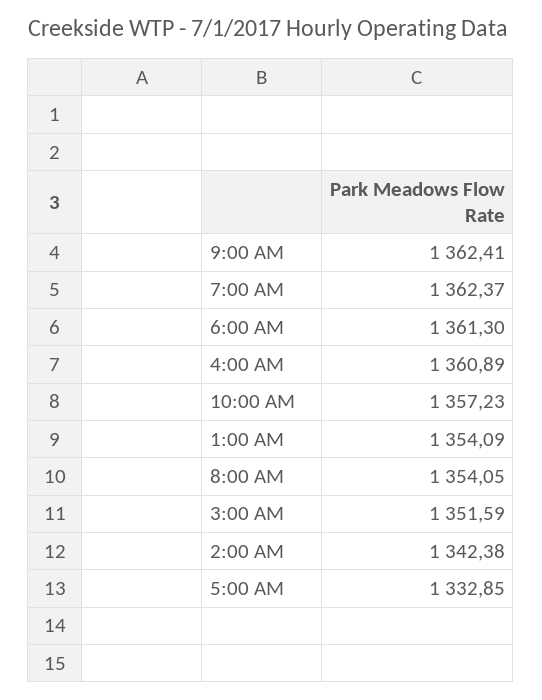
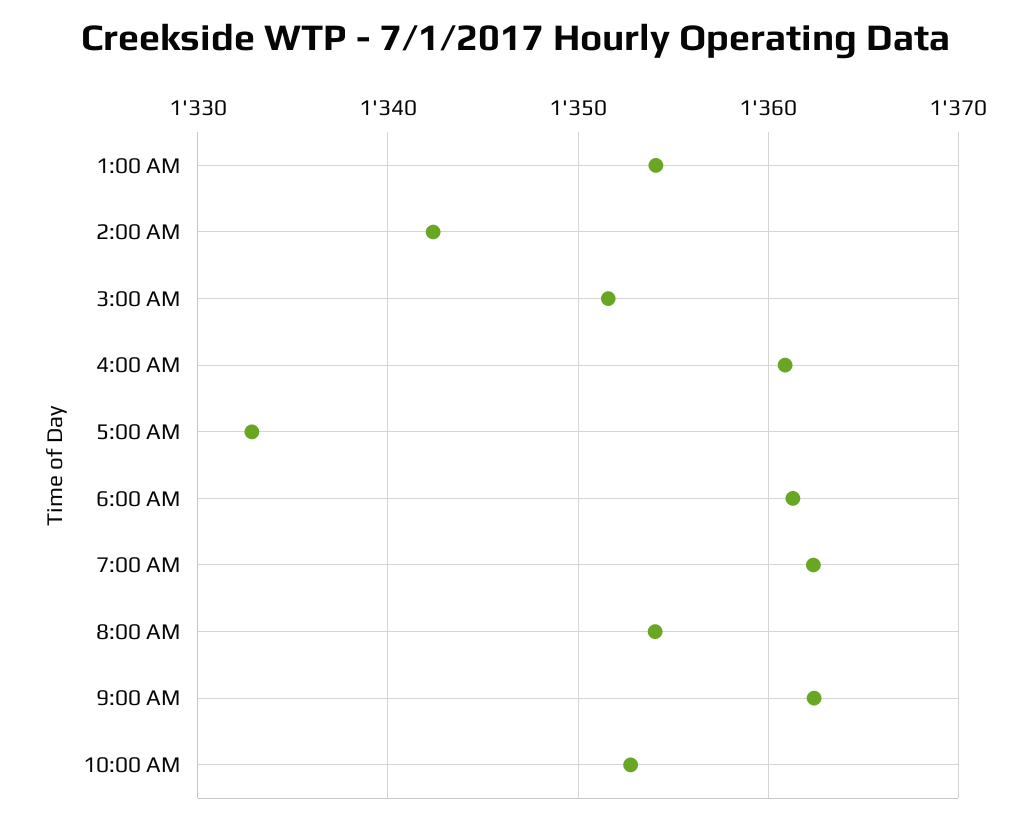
  {
    "9:00 AM": 1362.41,
    "7:00 AM": 1362.37,
    "6:00 AM": 1361.3,
    "4:00 AM": 1360.89,
-   "10:00 AM": 1357.23,
+   "10:00 AM": 1353,
    "1:00 AM": 1354.09,
    "8:00 AM": 1354.05,
    "3:00 AM": 1351.59,
    "2:00 AM": 1342.38,
    "5:00 AM": 1332.85
  }

